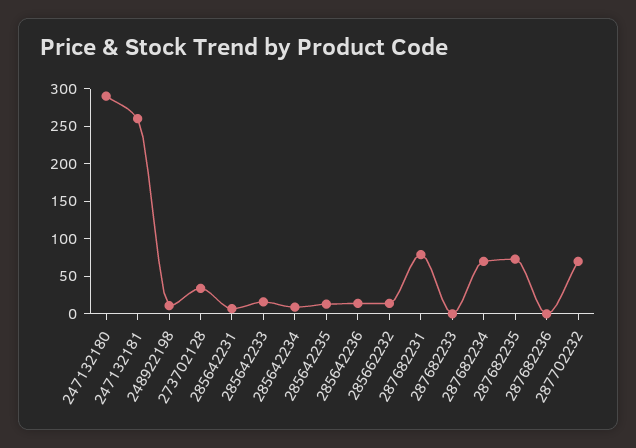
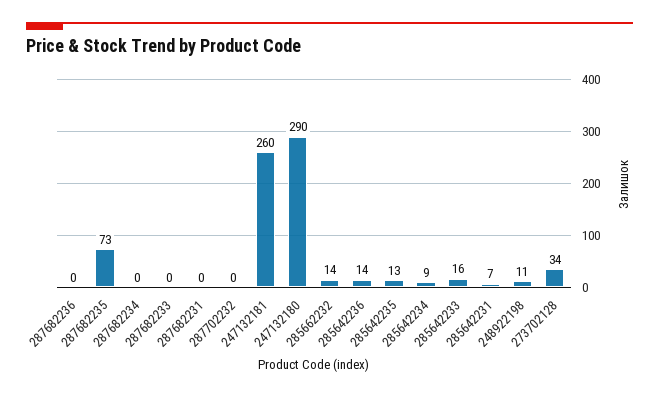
  {
    "247132180": 290,
    "247132181": 260,
    "248922198": 11,
    "273702128": 34,
    "285642231": 7,
    "285642233": 16,
    "285642234": 9,
    "285642235": 13,
    "285642236": 14,
    "285662232": 14,
-   "287682231": 75,
+   "287682231": 0,
    "287682233": 0,
-   "287682234": 75,
+   "287682234": 0,
    "287682235": 73,
    "287682236": 0,
-   "287702232": 75
+   "287702232": 0
  }

